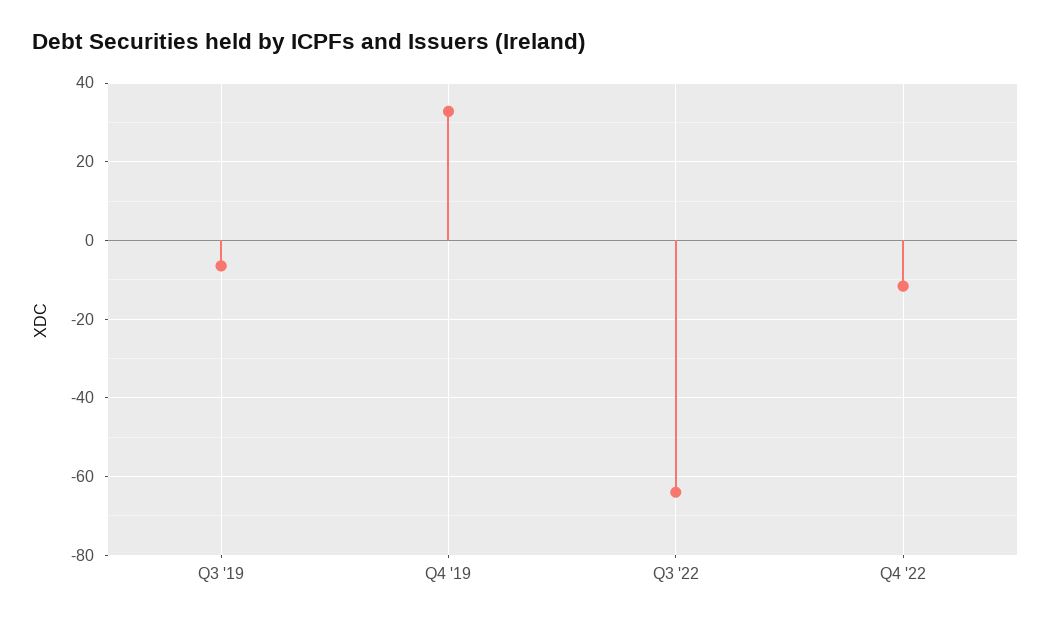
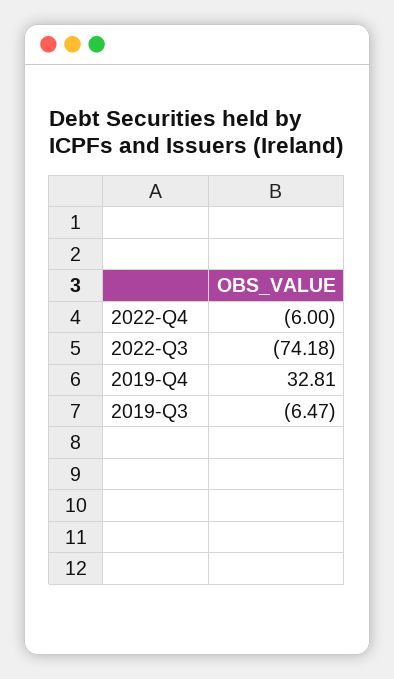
  {
    "Q3 '19": -6.47,
    "Q4 '19": 32.81,
-   "Q3 '22": -64,
+   "Q3 '22": -74.18,
-   "Q4 '22": -12
+   "Q4 '22": -6
  }

